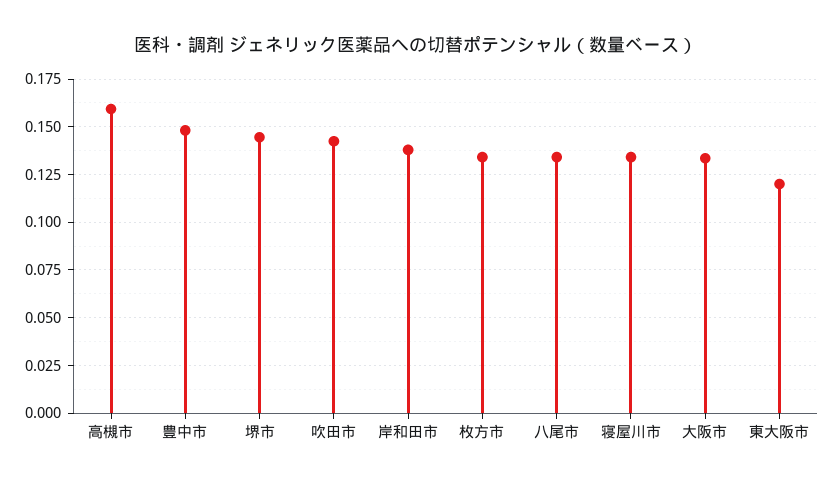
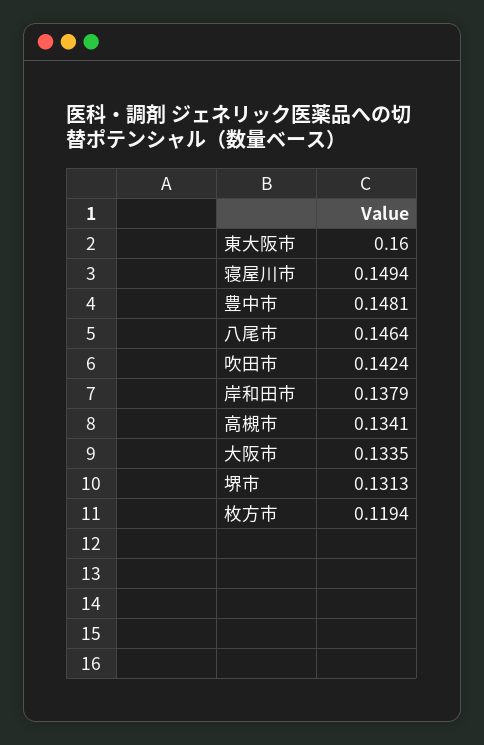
  {
-   "高槻市": 0.16,
+   "高槻市": 0.1341,
    "豊中市": 0.1481,
-   "堺市": 0.145,
+   "堺市": 0.1313,
    "吹田市": 0.1424,
    "岸和田市": 0.1379,
-   "枚方市": 0.135,
+   "枚方市": 0.1194,
-   "八尾市": 0.135,
+   "八尾市": 0.1464,
-   "寝屋川市": 0.135,
+   "寝屋川市": 0.1494,
    "大阪市": 0.1335,
-   "東大阪市": 0.12
+   "東大阪市": 0.16
  }

